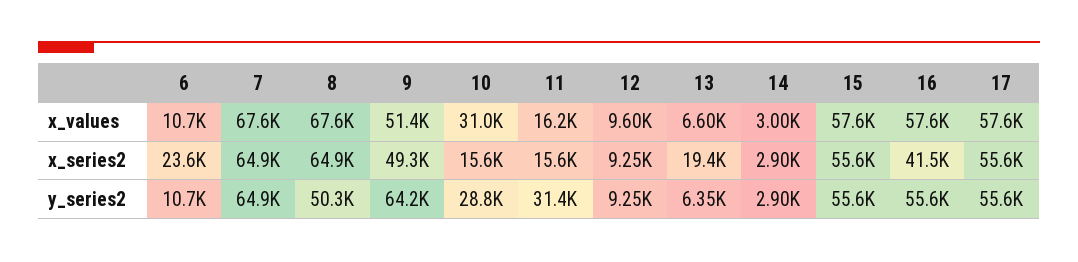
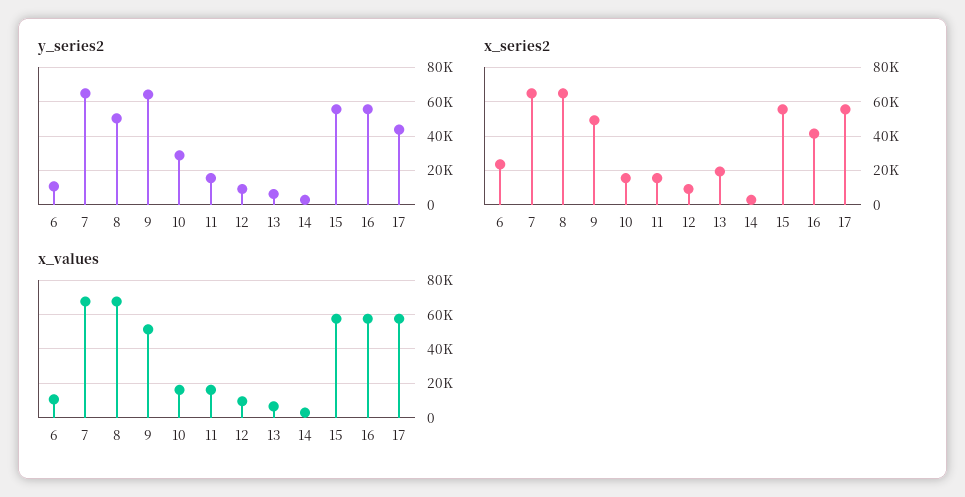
  {
    "x_values": {
      "6": 10700,
      "7": 67600,
      "8": 67600,
      "9": 51400,
-     "10": 31000,
+     "10": 15000,
      "11": 16200,
      "12": 9600,
      "13": 6600,
      "14": 3000,
      "15": 57600,
      "16": 57600,
      "17": 57600
    },
    "x_series2": {
      "6": 23600,
      "7": 64900,
      "8": 64900,
      "9": 49300,
      "10": 15600,
      "11": 15600,
      "12": 9250,
      "13": 19400,
      "14": 2900,
      "15": 55600,
      "16": 41500,
      "17": 55600
    },
    "y_series2": {
      "6": 10700,
      "7": 64900,
      "8": 50300,
      "9": 64200,
      "10": 28800,
-     "11": 31400,
+     "11": 15000,
      "12": 9250,
      "13": 6350,
      "14": 2900,
      "15": 55600,
      "16": 55600,
-     "17": 55600
+     "17": 45000
    }
  }

